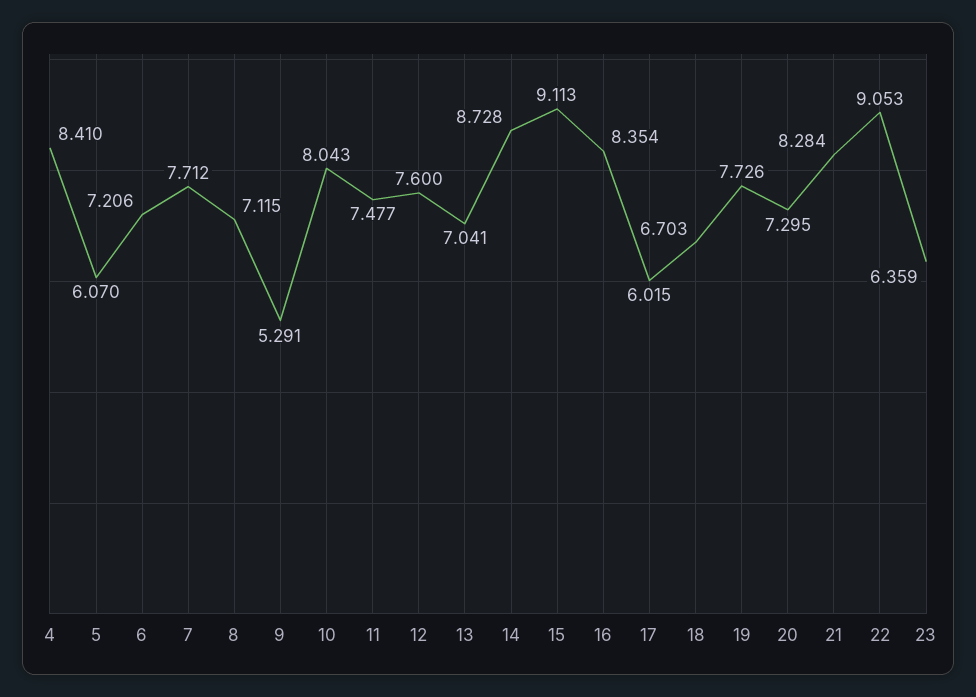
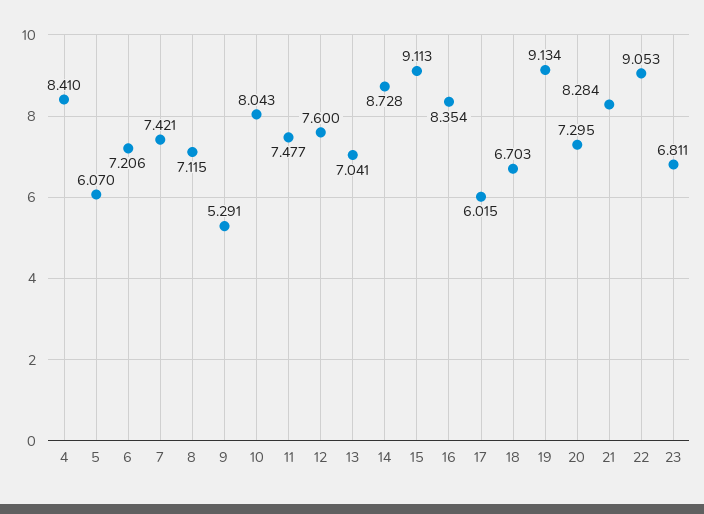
  {
    "4": 8.41,
    "5": 6.07,
    "6": 7.206,
-   "7": 7.712,
+   "7": 7.421,
    "8": 7.115,
    "9": 5.291,
    "10": 8.043,
    "11": 7.477,
    "12": 7.6,
    "13": 7.041,
    "14": 8.728,
    "15": 9.113,
    "16": 8.354,
    "17": 6.015,
    "18": 6.703,
-   "19": 7.726,
+   "19": 9.134,
    "20": 7.295,
    "21": 8.284,
    "22": 9.053,
-   "23": 6.359
+   "23": 6.811
  }

